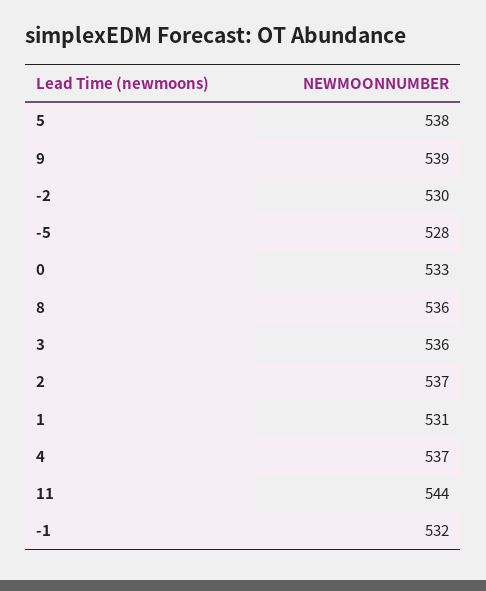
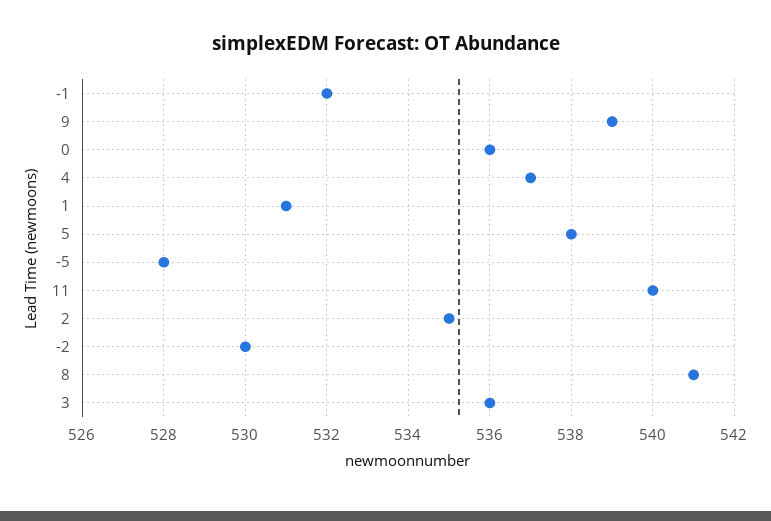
  {
    "5": 538,
    "9": 539,
    "-2": 530,
    "-5": 528,
-   "0": 533,
+   "0": 536,
-   "8": 536,
+   "8": 541,
    "3": 536,
-   "2": 537,
+   "2": 535,
    "1": 531,
    "4": 537,
-   "11": 544,
+   "11": 540,
    "-1": 532
  }

